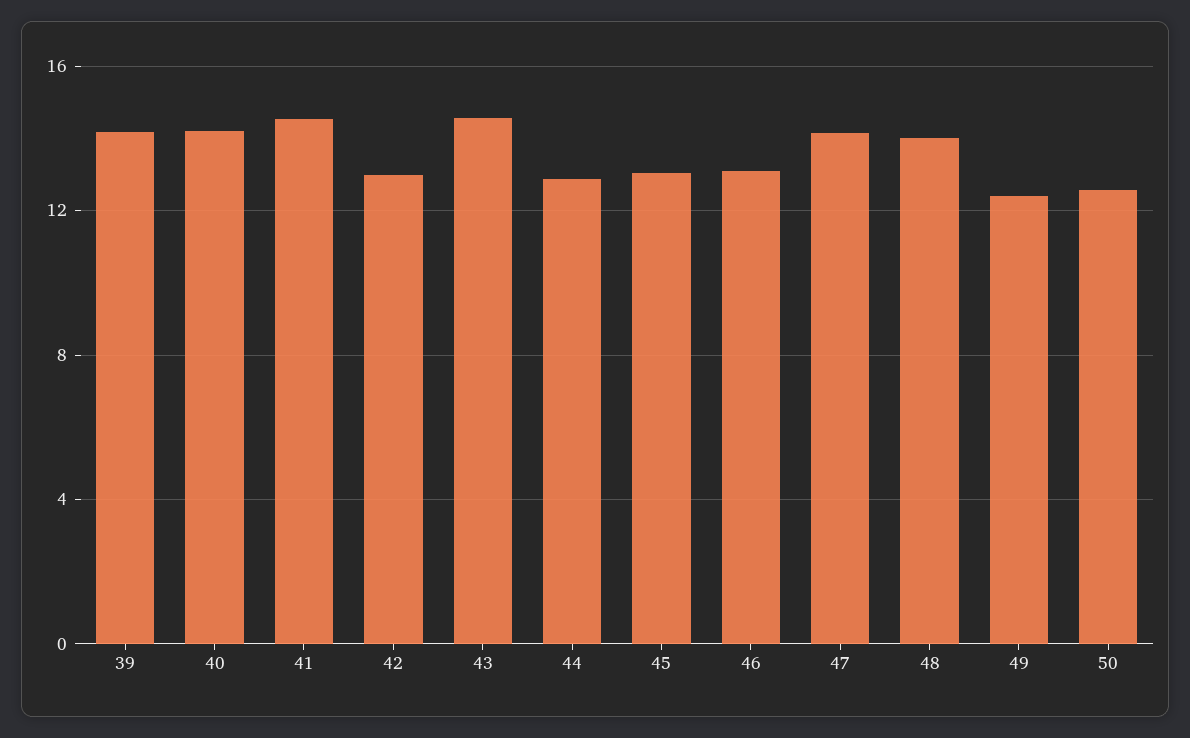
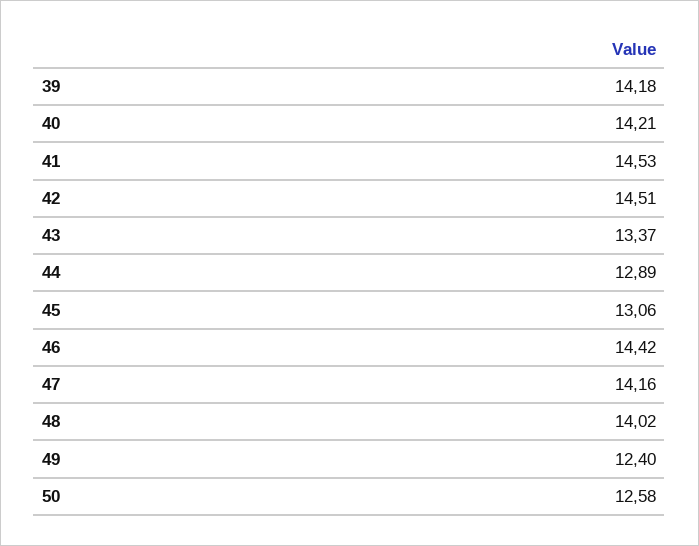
  {
    "39": 14.18,
    "40": 14.21,
    "41": 14.53,
-   "42": 13,
+   "42": 14.51,
-   "43": 14.5,
+   "43": 13.37,
    "44": 12.89,
    "45": 13.06,
-   "46": 13,
+   "46": 14.42,
    "47": 14.16,
    "48": 14.02,
    "49": 12.4,
    "50": 12.58
  }

